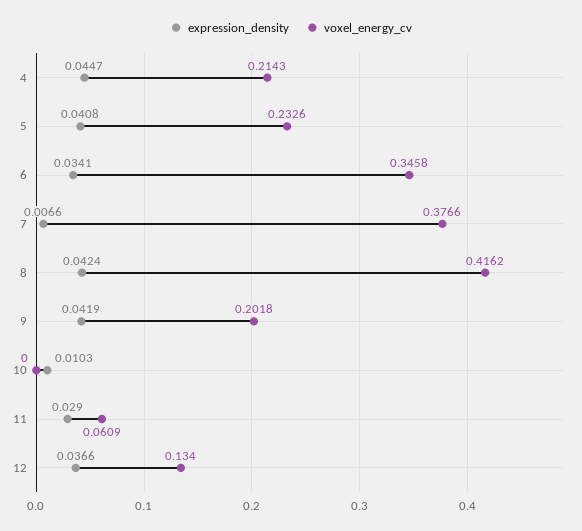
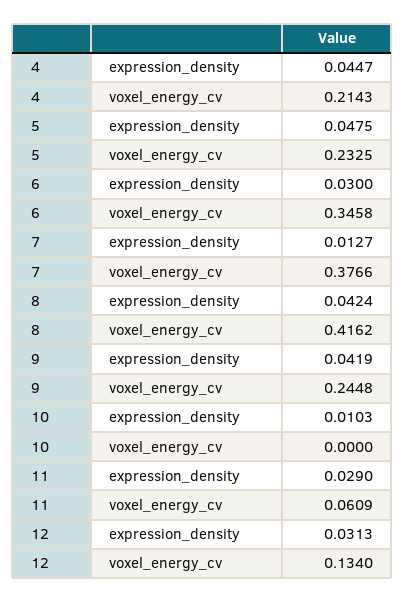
  {
    "expression_density": {
      "4": 0.0447,
-     "5": 0.0408,
+     "5": 0.0475,
-     "6": 0.0341,
+     "6": 0.03,
-     "7": 0.0066,
+     "7": 0.0127,
      "8": 0.0424,
      "9": 0.0419,
      "10": 0.0103,
      "11": 0.029,
-     "12": 0.0366
+     "12": 0.0313
    },
    "voxel_energy_cv": {
      "4": 0.2143,
-     "5": 0.2326,
+     "5": 0.2325,
      "6": 0.3458,
      "7": 0.3766,
      "8": 0.4162,
-     "9": 0.2018,
+     "9": 0.2448,
      "10": 0,
      "11": 0.0609,
      "12": 0.134
    }
  }

